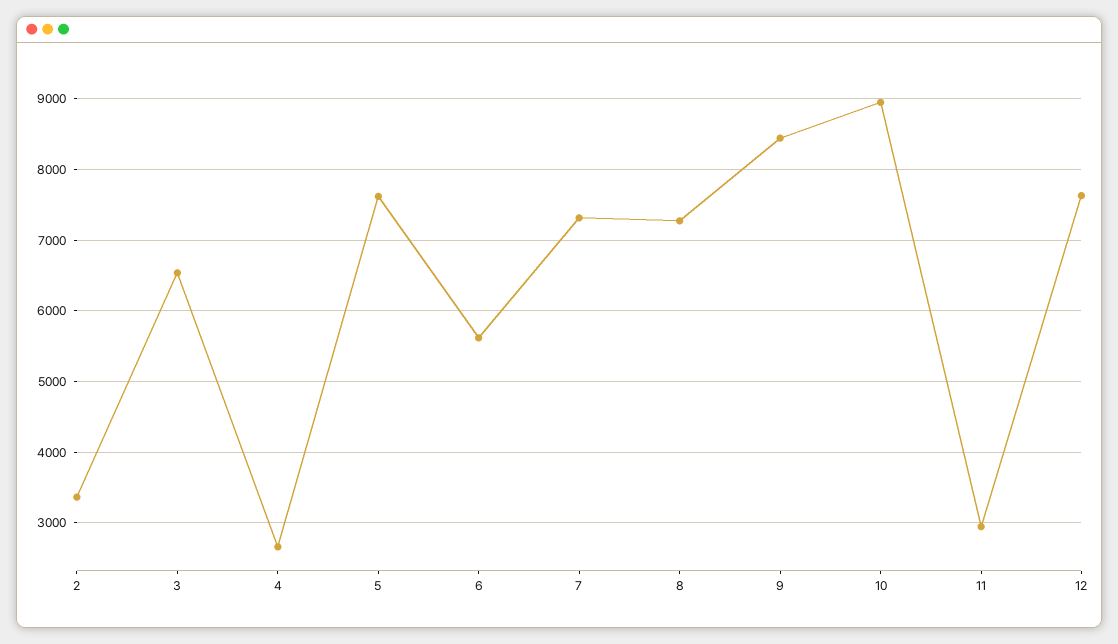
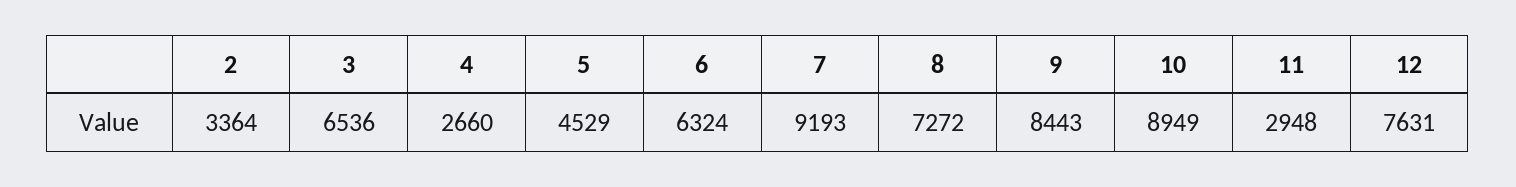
  {
    "2": 3364,
    "3": 6536,
    "4": 2660,
-   "5": 7600,
+   "5": 4529,
-   "6": 5600,
+   "6": 6324,
-   "7": 7300,
+   "7": 9193,
    "8": 7272,
    "9": 8443,
    "10": 8949,
    "11": 2948,
    "12": 7631
  }

